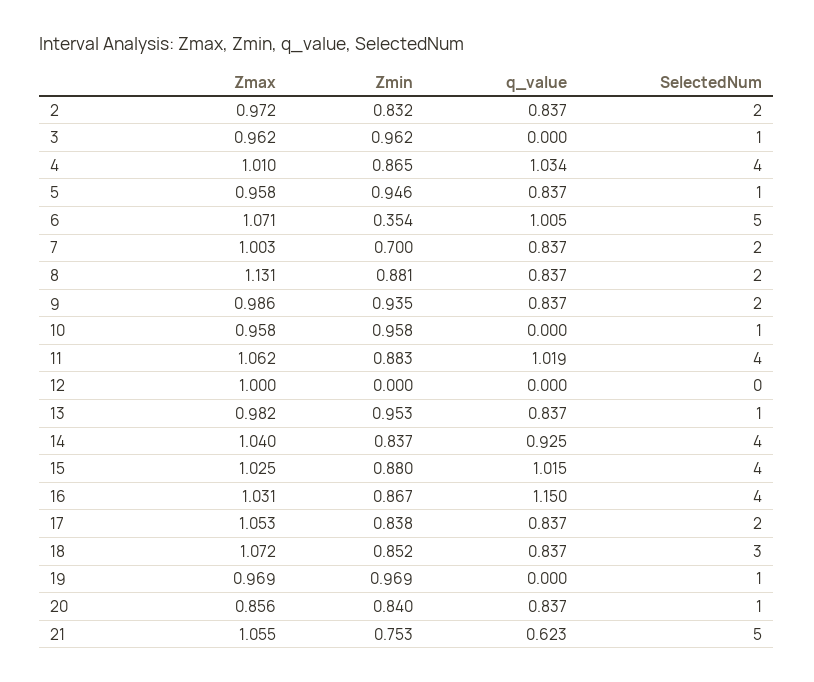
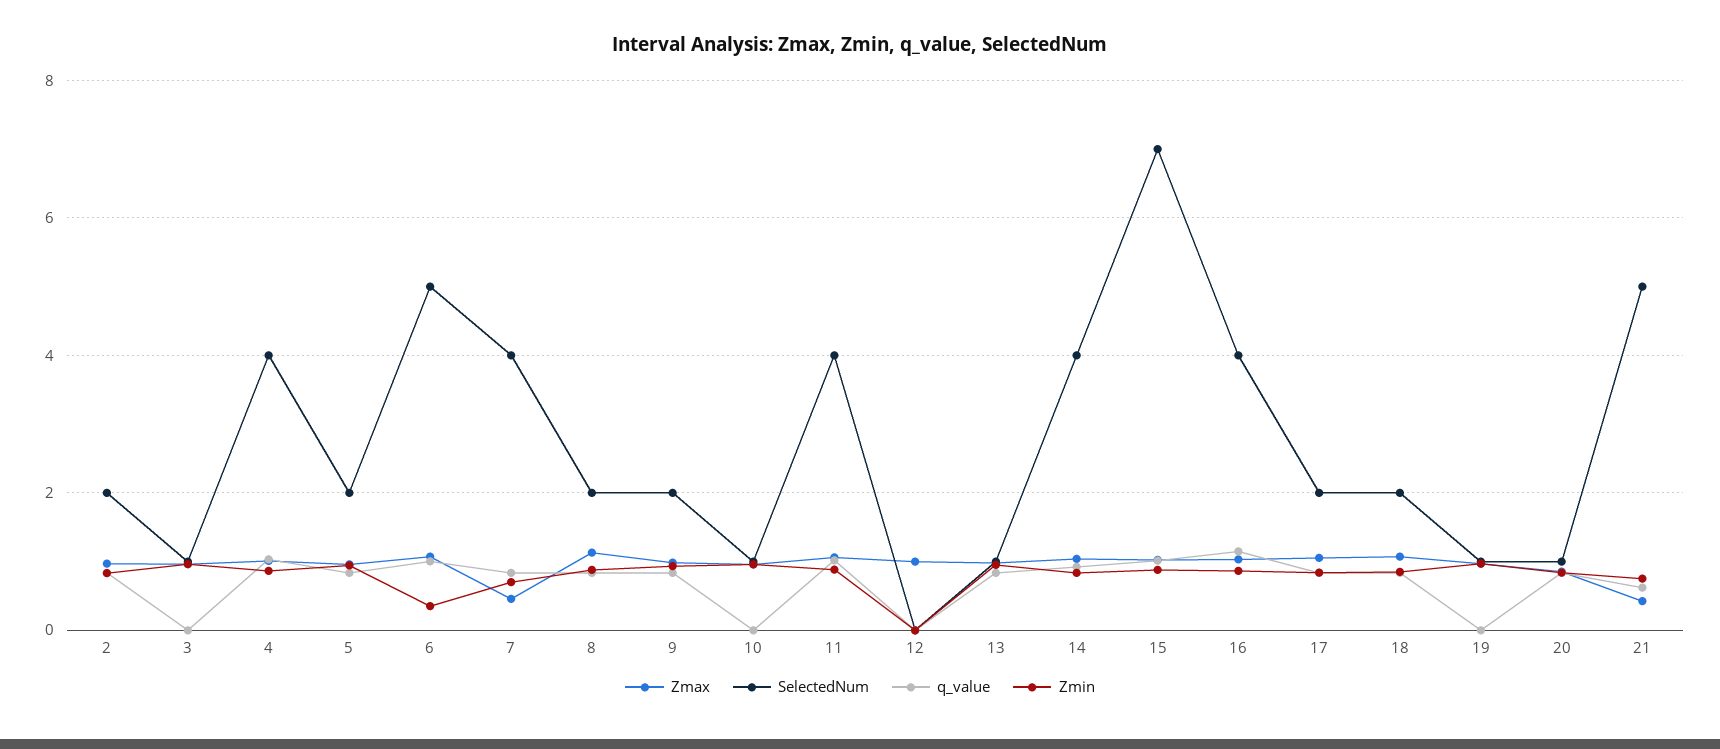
  {
    "Zmax": {
      "2": 0.972,
      "3": 0.962,
      "4": 1.01,
      "5": 0.958,
      "6": 1.071,
-     "7": 1.003,
+     "7": 0.4,
      "8": 1.131,
      "9": 0.986,
      "10": 0.958,
      "11": 1.062,
      "12": 1,
      "13": 0.982,
      "14": 1.04,
      "15": 1.025,
      "16": 1.031,
      "17": 1.053,
      "18": 1.072,
      "19": 0.969,
      "20": 0.856,
-     "21": 1.055
+     "21": 0.4
    },
    "Zmin": {
      "2": 0.832,
      "3": 0.962,
      "4": 0.865,
      "5": 0.946,
      "6": 0.354,
      "7": 0.7,
      "8": 0.881,
      "9": 0.935,
      "10": 0.958,
      "11": 0.883,
      "12": 0,
      "13": 0.953,
      "14": 0.837,
      "15": 0.88,
      "16": 0.867,
      "17": 0.838,
      "18": 0.852,
      "19": 0.969,
      "20": 0.84,
      "21": 0.753
    },
    "q_value": {
      "2": 0.837,
      "3": 0,
      "4": 1.034,
      "5": 0.837,
      "6": 1.005,
      "7": 0.837,
      "8": 0.837,
      "9": 0.837,
      "10": 0,
      "11": 1.019,
      "12": 0,
      "13": 0.837,
      "14": 0.925,
      "15": 1.015,
      "16": 1.15,
      "17": 0.837,
      "18": 0.837,
      "19": 0,
      "20": 0.837,
      "21": 0.623
    },
    "SelectedNum": {
      "2": 2,
      "3": 1,
      "4": 4,
-     "5": 1,
+     "5": 2,
      "6": 5,
-     "7": 2,
+     "7": 4,
      "8": 2,
      "9": 2,
      "10": 1,
      "11": 4,
      "12": 0,
      "13": 1,
      "14": 4,
-     "15": 4,
+     "15": 7,
      "16": 4,
      "17": 2,
-     "18": 3,
+     "18": 2,
      "19": 1,
      "20": 1,
      "21": 5
    }
  }

